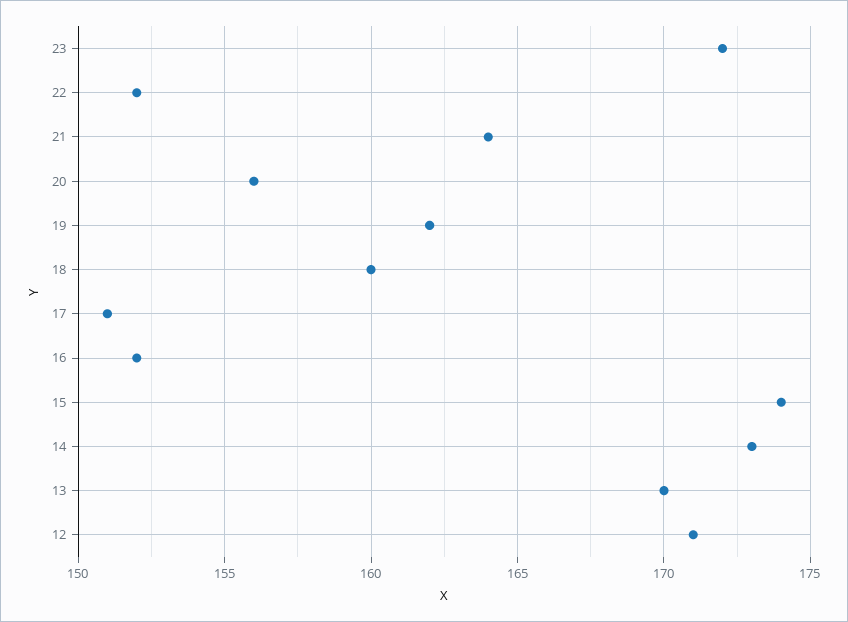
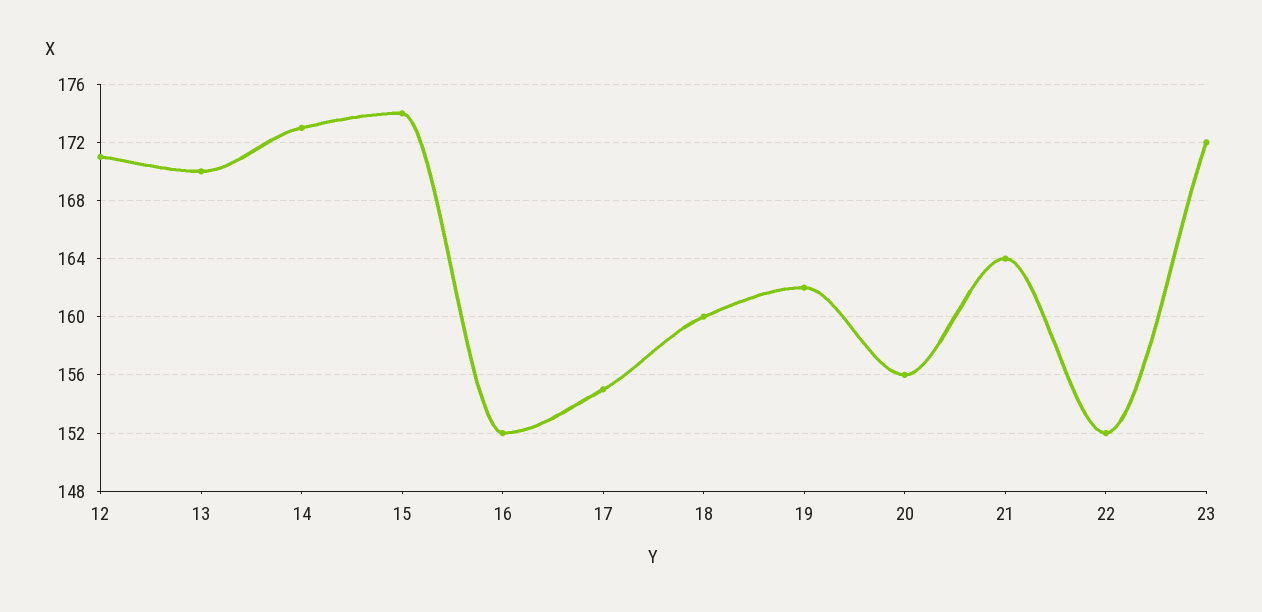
  {
    "23": 172,
    "22": 152,
    "21": 164,
    "20": 156,
    "19": 162,
    "18": 160,
-   "17": 151,
+   "17": 155,
    "16": 152,
    "15": 174,
    "14": 173,
    "13": 170,
    "12": 171
  }

